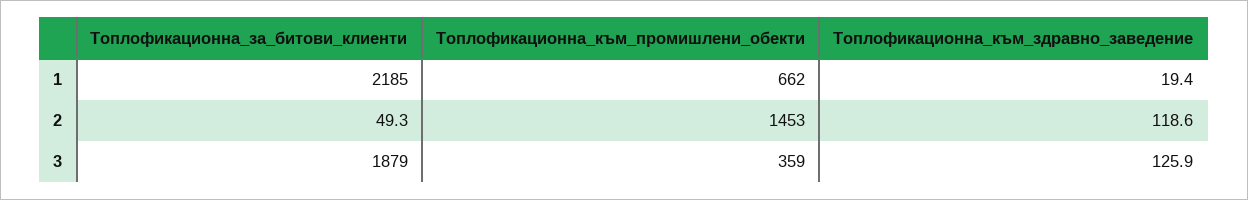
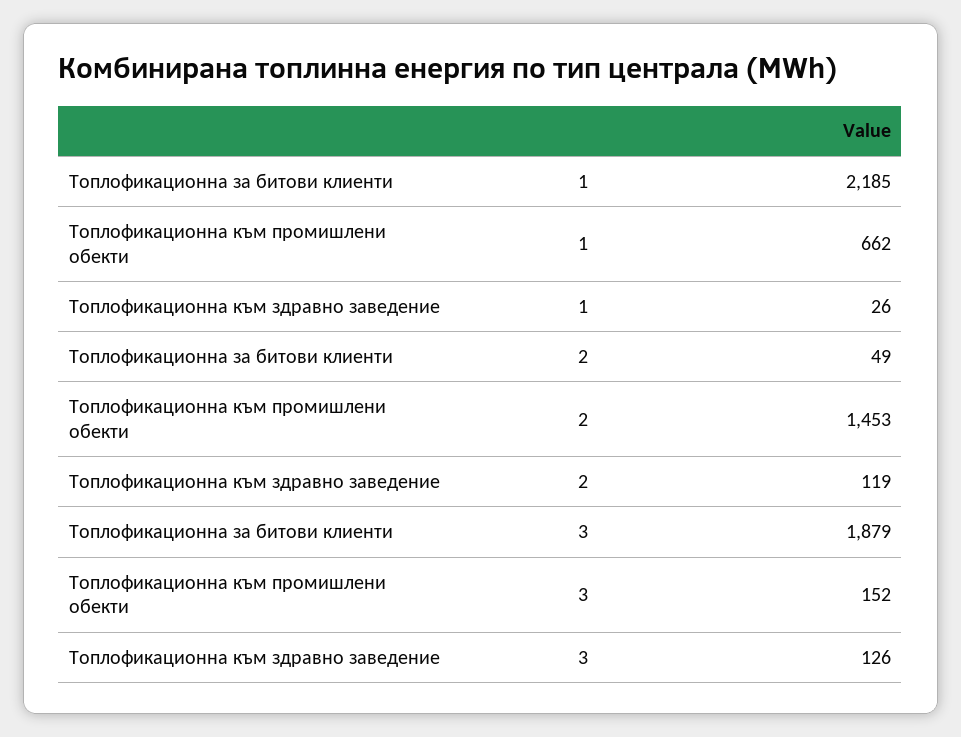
  {
    "Топлофикационна_за_битови_клиенти": {
      "1": 2185,
      "2": 49.3,
      "3": 1879
    },
    "Топлофикационна_към_промишлени_обекти": {
      "1": 662,
      "2": 1453,
-     "3": 359
+     "3": 152
    },
    "Топлофикационна_към_здравно_заведение": {
-     "1": 19.4,
+     "1": 26,
      "2": 118.6,
      "3": 125.9
    }
  }

